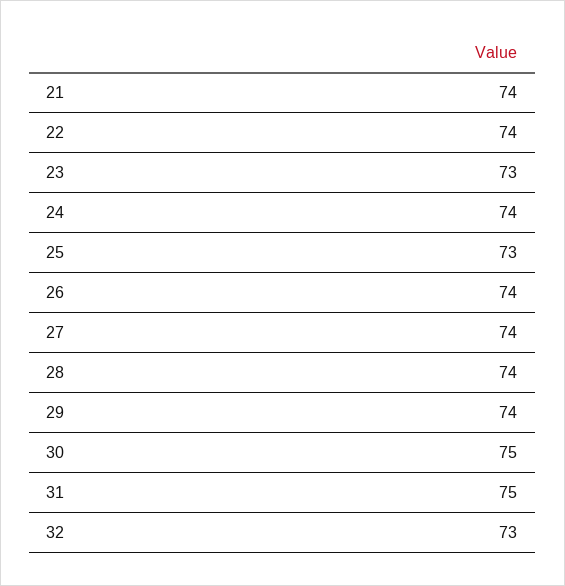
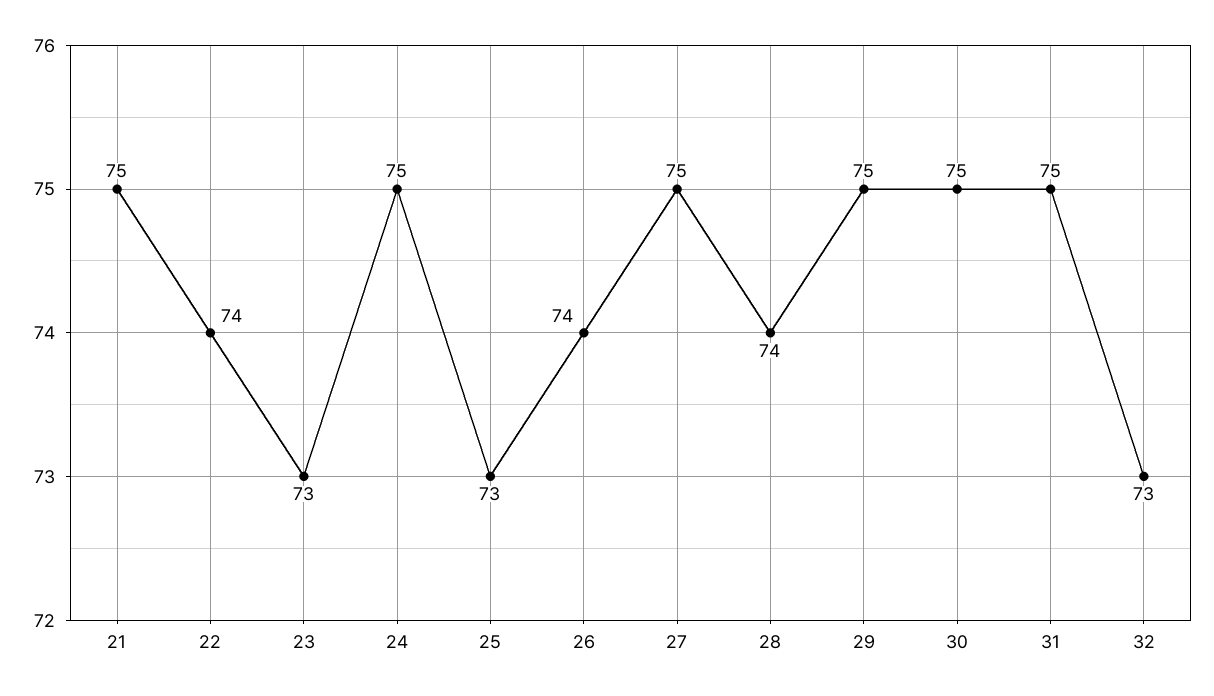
  {
-   "21": 74,
+   "21": 75,
    "22": 74,
    "23": 73,
-   "24": 74,
+   "24": 75,
    "25": 73,
    "26": 74,
-   "27": 74,
+   "27": 75,
    "28": 74,
-   "29": 74,
+   "29": 75,
    "30": 75,
    "31": 75,
    "32": 73
  }

